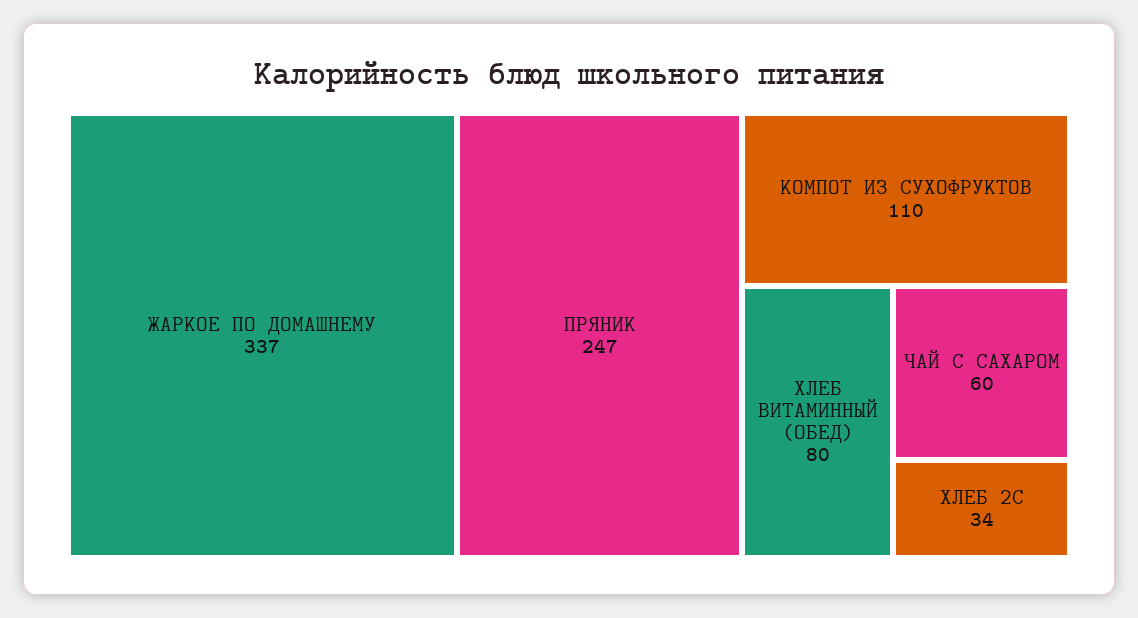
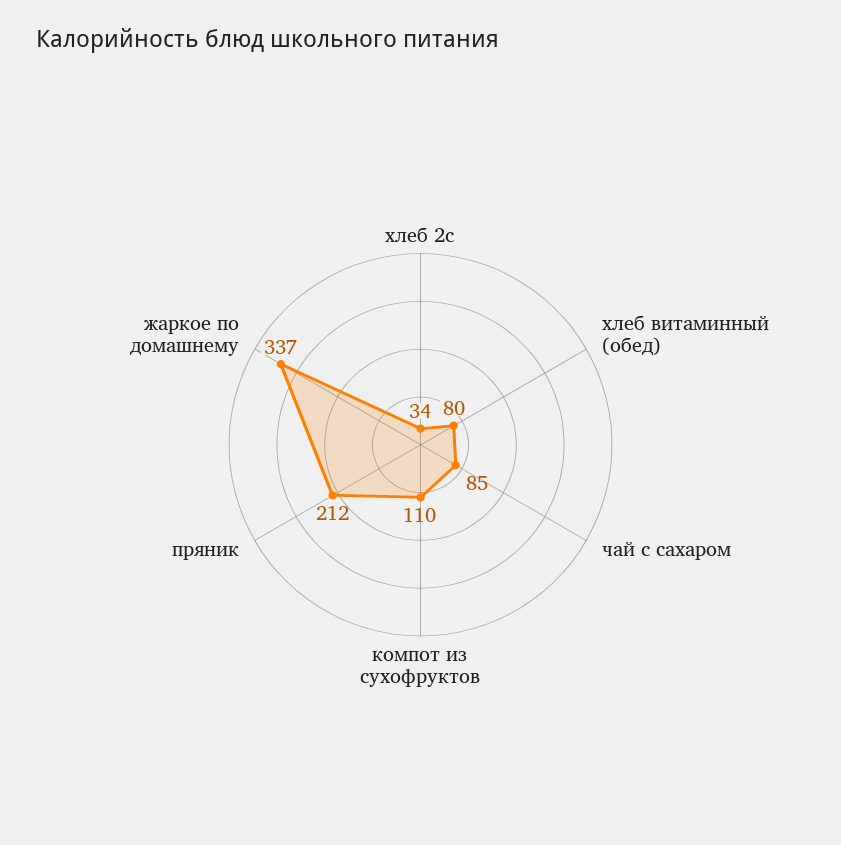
  {
    "ЖАРКОЕ ПО ДОМАШНЕМУ": 337,
-   "ПРЯНИК": 247,
+   "ПРЯНИК": 212,
    "КОМПОТ ИЗ СУХОФРУКТОВ": 110,
    "ХЛЕБ ВИТАМИННЫЙ (ОБЕД)": 80,
-   "ЧАЙ С САХАРОМ": 60,
+   "ЧАЙ С САХАРОМ": 85,
    "ХЛЕБ 2С": 34
  }

